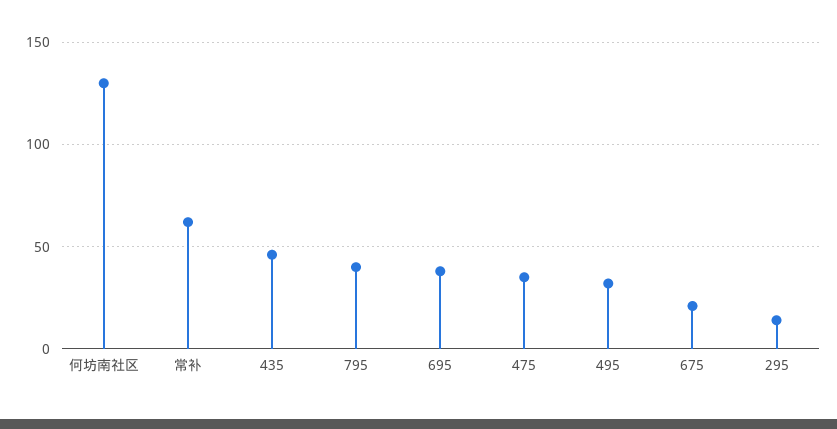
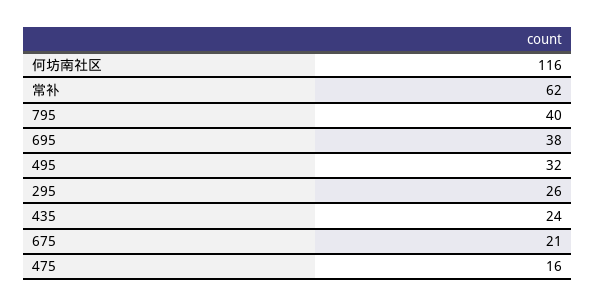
  {
-   "何坊南社区": 130,
+   "何坊南社区": 116,
    "常补": 62,
-   "435": 45,
+   "435": 24,
    "795": 40,
    "695": 38,
-   "475": 35,
+   "475": 16,
    "495": 32,
    "675": 21,
-   "295": 15
+   "295": 26
  }

